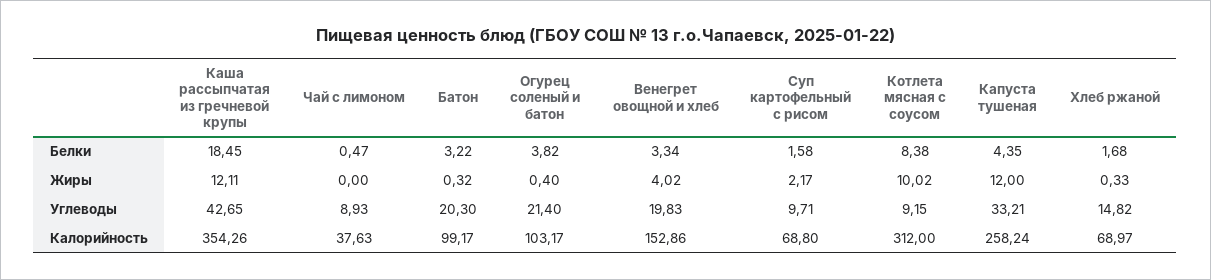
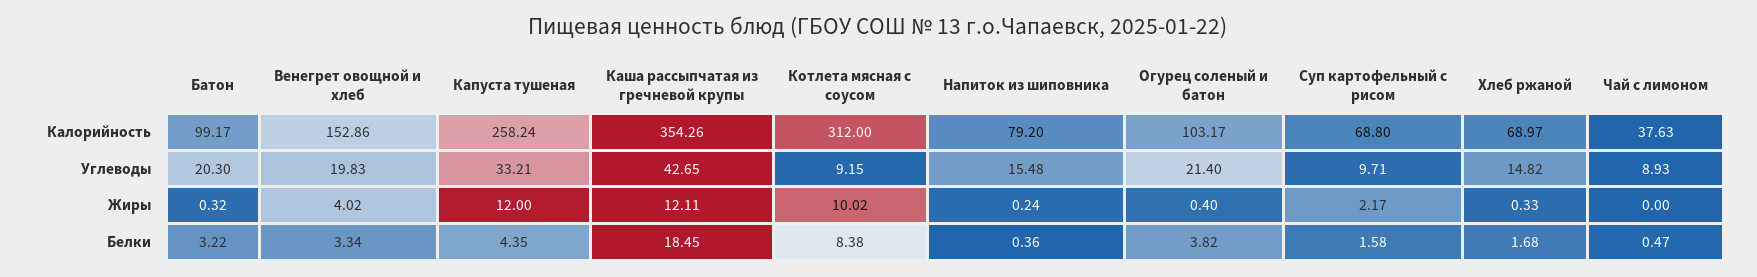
  {
    "Каша рассыпчатая из гречневой крупы": {
      "Белки": 18.45,
      "Жиры": 12.11,
      "Углеводы": 42.65,
      "Калорийность": 354.26
    },
    "Чай с лимоном": {
      "Белки": 0.47,
      "Жиры": 0,
      "Углеводы": 8.93,
      "Калорийность": 37.63
    },
    "Батон": {
      "Белки": 3.22,
      "Жиры": 0.32,
      "Углеводы": 20.3,
      "Калорийность": 99.17
    },
    "Огурец соленый и батон": {
      "Белки": 3.82,
      "Жиры": 0.4,
      "Углеводы": 21.4,
      "Калорийность": 103.17
    },
    "Венегрет овощной и хлеб": {
      "Белки": 3.34,
      "Жиры": 4.02,
      "Углеводы": 19.83,
      "Калорийность": 152.86
    },
    "Суп картофельный с рисом": {
      "Белки": 1.58,
      "Жиры": 2.17,
      "Углеводы": 9.71,
      "Калорийность": 68.8
    },
    "Котлета мясная с соусом": {
      "Белки": 8.38,
      "Жиры": 10.02,
      "Углеводы": 9.15,
      "Калорийность": 312
    },
    "Капуста тушеная": {
      "Белки": 4.35,
      "Жиры": 12,
      "Углеводы": 33.21,
      "Калорийность": 258.24
    },
    "Хлеб ржаной": {
      "Белки": 1.68,
      "Жиры": 0.33,
      "Углеводы": 14.82,
      "Калорийность": 68.97
-   }
+   },
+   "Напиток из шиповника": {
+     "Калорийность": 79.2,
+     "Углеводы": 15.48,
+     "Жиры": 0.24,
+     "Белки": 0.36
+   }
  }

